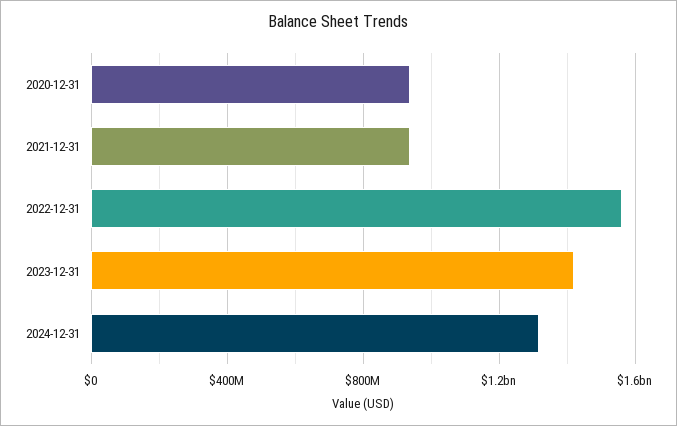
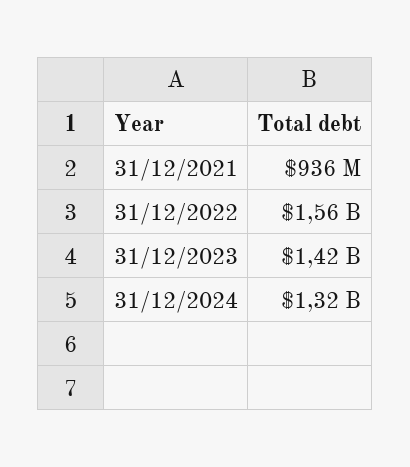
  {
-   "2020-12-31": 950000000,
    "2021-12-31": 936000000,
    "2022-12-31": 1560000000,
    "2023-12-31": 1420000000,
    "2024-12-31": 1320000000
  }

